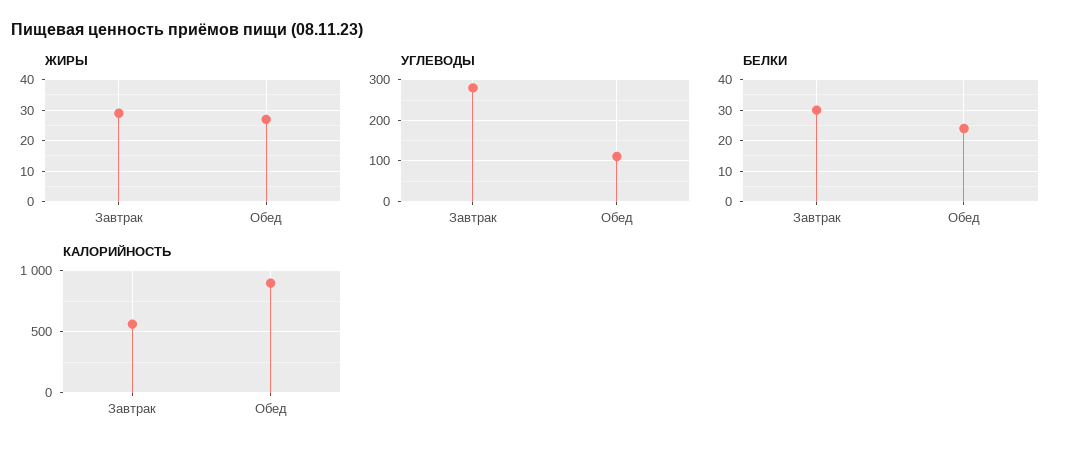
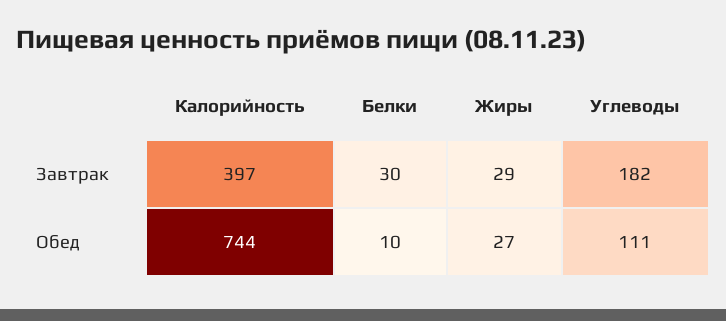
  {
    "ЖИРЫ": {
      "Завтрак": 29,
      "Обед": 27
    },
    "УГЛЕВОДЫ": {
-     "Завтрак": 280,
+     "Завтрак": 182,
      "Обед": 111
    },
    "БЕЛКИ": {
      "Завтрак": 30,
-     "Обед": 25
+     "Обед": 10
    },
    "КАЛОРИЙНОСТЬ": {
-     "Завтрак": 550,
+     "Завтрак": 397,
-     "Обед": 900
+     "Обед": 744
    }
  }

